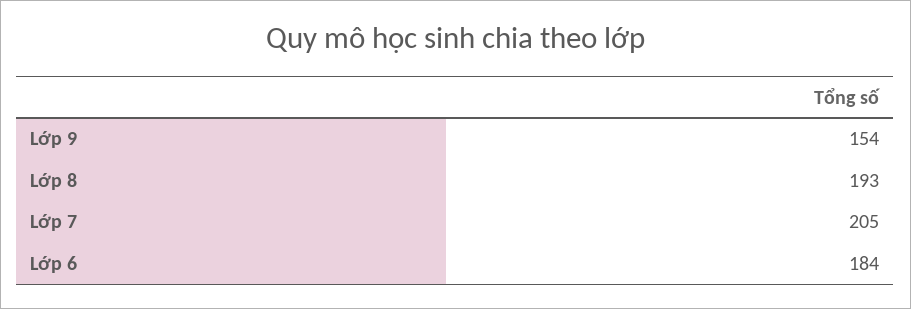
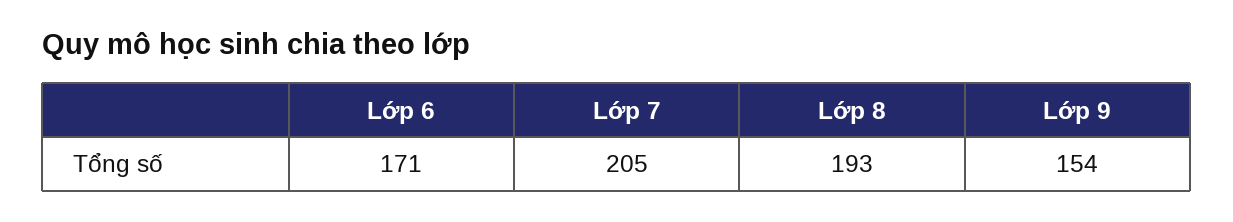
  {
    "Lớp 9": 154,
    "Lớp 8": 193,
    "Lớp 7": 205,
-   "Lớp 6": 184
+   "Lớp 6": 171
  }

